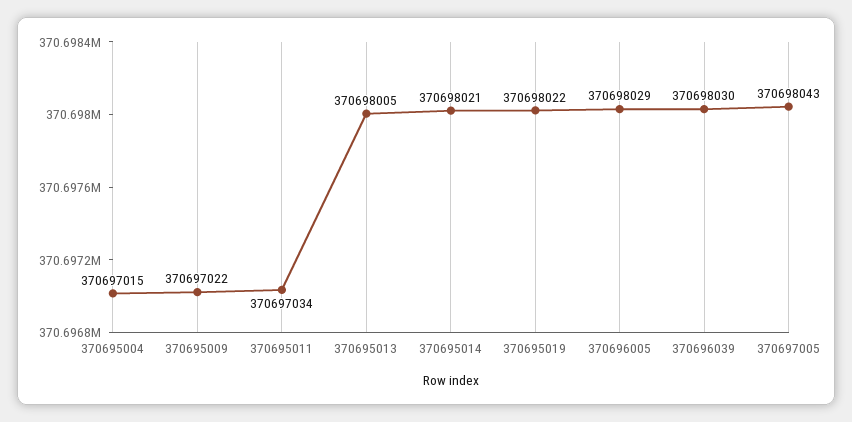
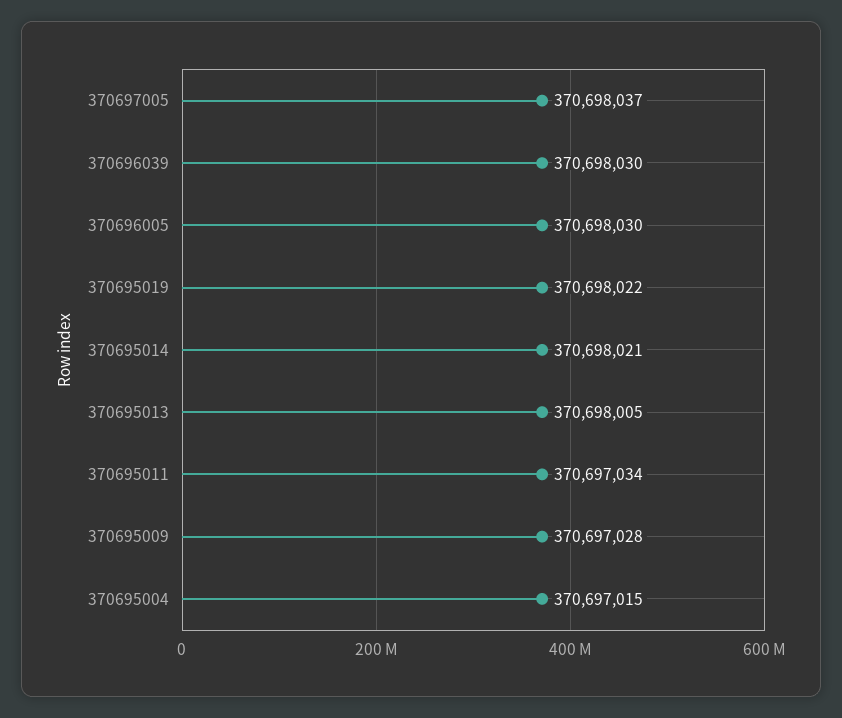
  {
    "370695004": 370697015,
-   "370695009": 370697022,
+   "370695009": 370697028,
    "370695011": 370697034,
    "370695013": 370698005,
    "370695014": 370698021,
    "370695019": 370698022,
-   "370696005": 370698029,
+   "370696005": 370698030,
    "370696039": 370698030,
-   "370697005": 370698043
+   "370697005": 370698037
  }

